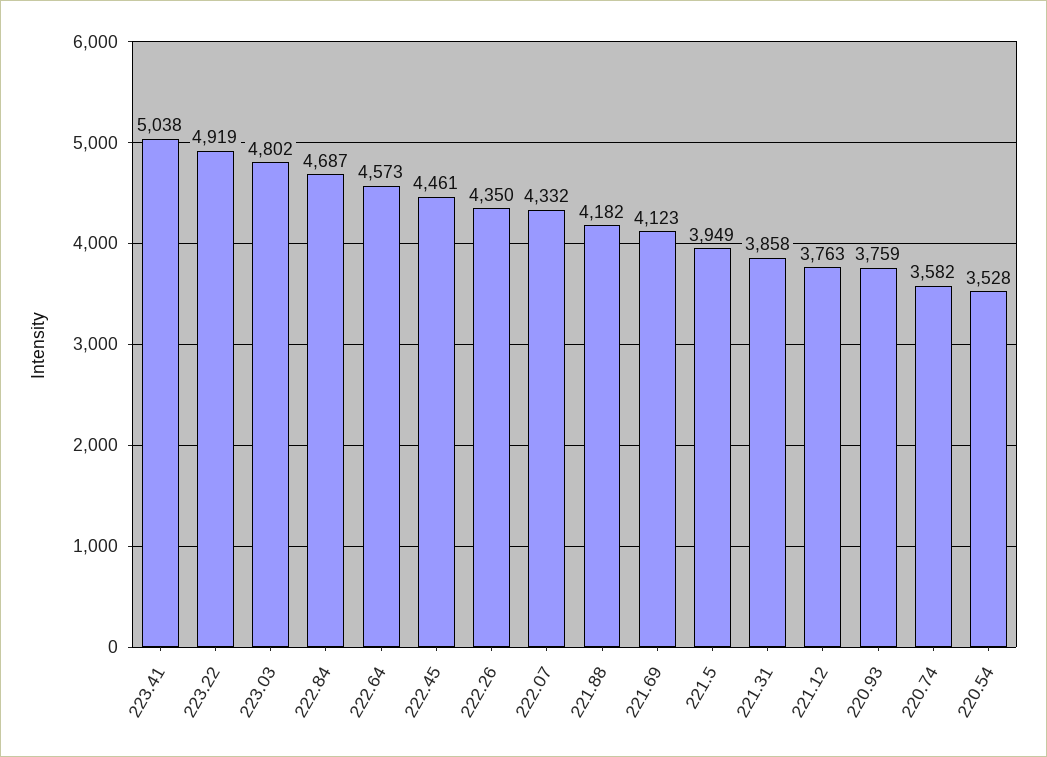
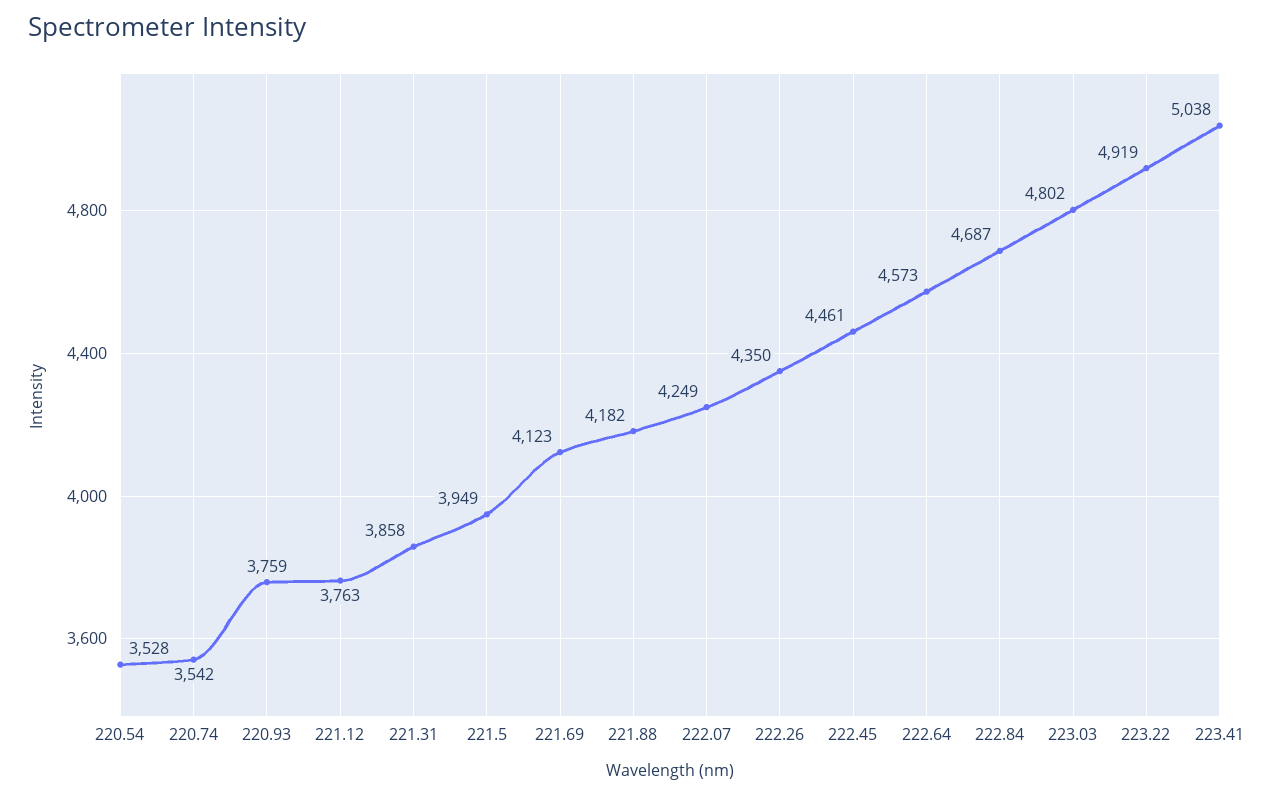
  {
    "223.41": 5038,
    "223.22": 4919,
    "223.03": 4802,
    "222.84": 4687,
    "222.64": 4573,
    "222.45": 4461,
    "222.26": 4350,
-   "222.07": 4332,
+   "222.07": 4249,
    "221.88": 4182,
    "221.69": 4123,
    "221.5": 3949,
    "221.31": 3858,
    "221.12": 3763,
    "220.93": 3759,
-   "220.74": 3582,
+   "220.74": 3542,
    "220.54": 3528
  }

